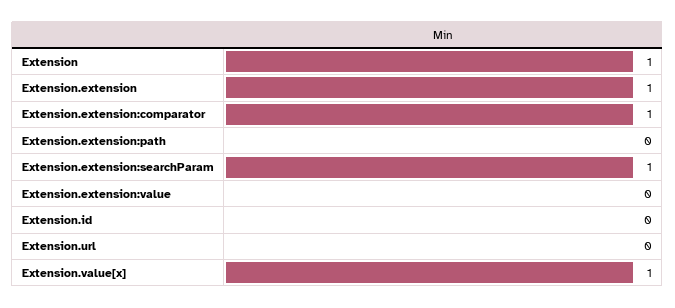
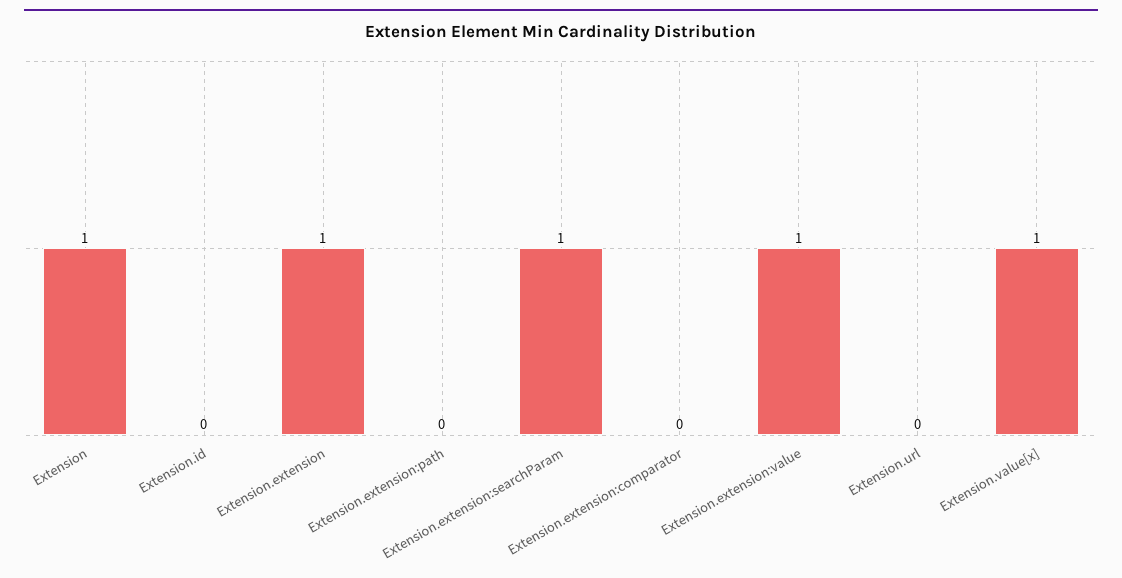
  {
    "Extension": 1,
    "Extension.extension": 1,
-   "Extension.extension:comparator": 1,
+   "Extension.extension:comparator": 0,
    "Extension.extension:path": 0,
    "Extension.extension:searchParam": 1,
-   "Extension.extension:value": 0,
+   "Extension.extension:value": 1,
    "Extension.id": 0,
    "Extension.url": 0,
    "Extension.value[x]": 1
  }

